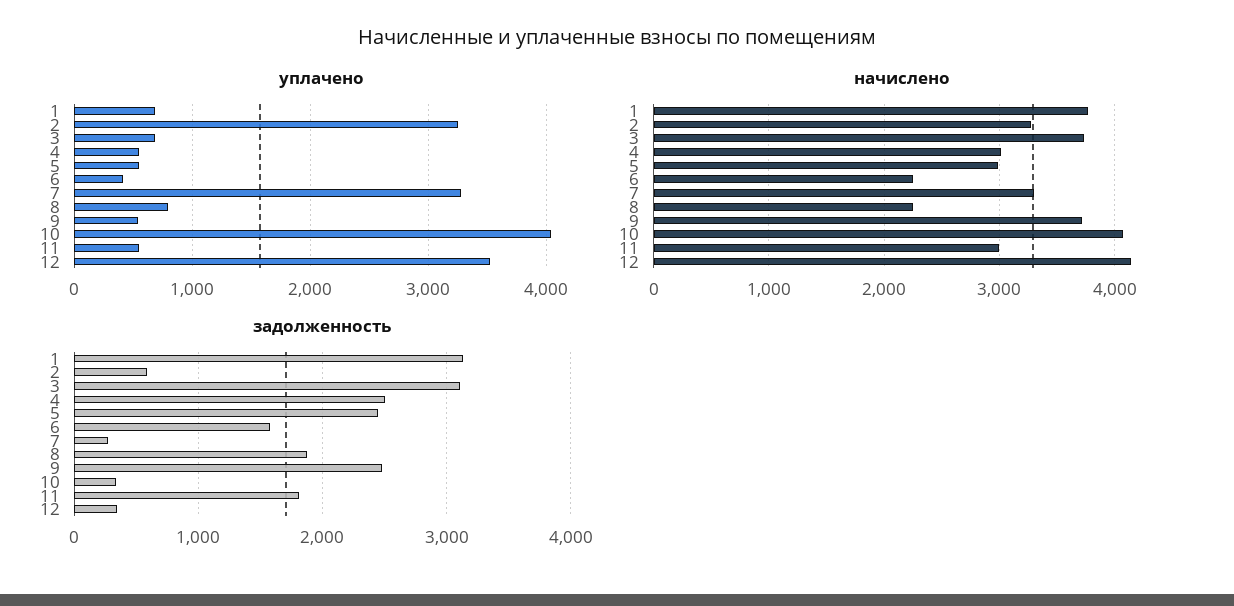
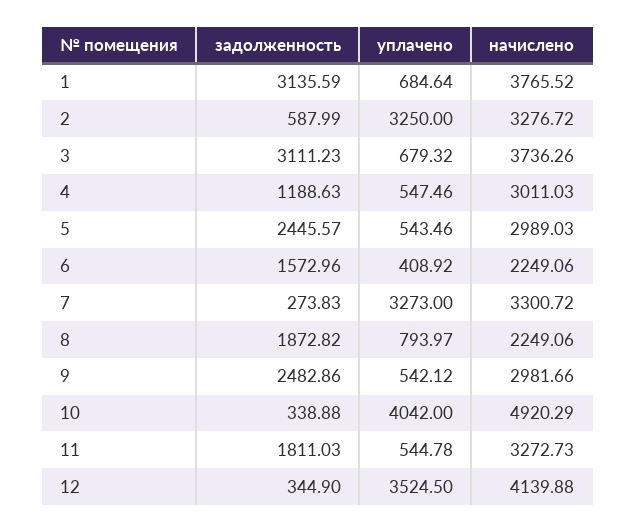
  {
    "уплачено": {
      "1": 684.64,
      "2": 3250,
      "3": 679.32,
      "4": 547.46,
      "5": 543.46,
      "6": 408.92,
      "7": 3273,
      "8": 793.97,
      "9": 542.12,
      "10": 4042,
      "11": 544.78,
      "12": 3524.5
    },
    "начислено": {
      "1": 3765.52,
      "2": 3276.72,
      "3": 3736.26,
      "4": 3011.03,
      "5": 2989.03,
      "6": 2249.06,
      "7": 3300.72,
      "8": 2249.06,
-     "9": 3700,
+     "9": 2981.66,
-     "10": 4100,
+     "10": 4920.29,
-     "11": 3000,
+     "11": 3272.73,
      "12": 4139.88
    },
    "задолженность": {
      "1": 3135.59,
      "2": 587.99,
      "3": 3111.23,
-     "4": 2500,
+     "4": 1188.63,
      "5": 2445.57,
      "6": 1572.96,
      "7": 273.83,
      "8": 1872.82,
      "9": 2482.86,
      "10": 338.88,
      "11": 1811.03,
      "12": 344.9
    }
  }

